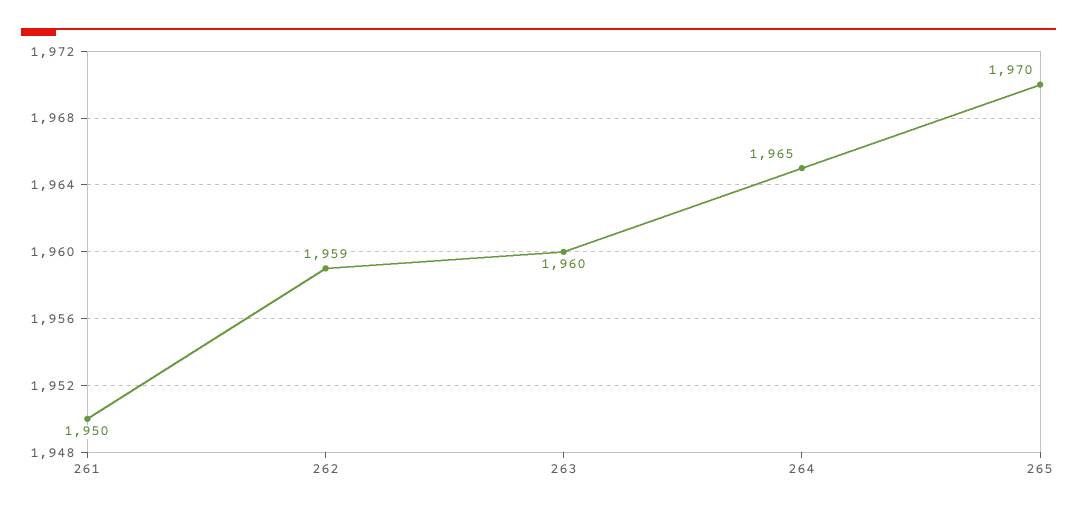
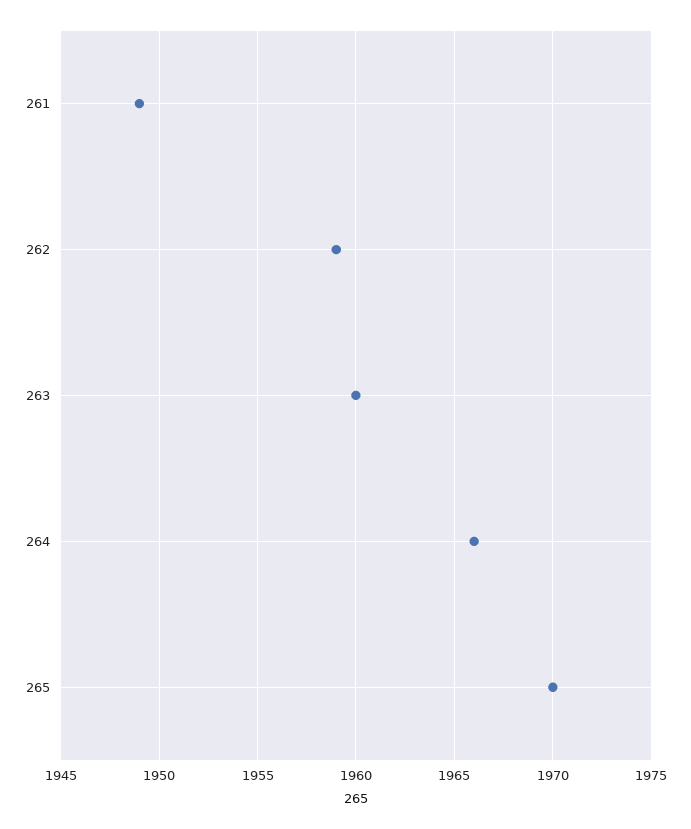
  {
-   "261": 1950,
+   "261": 1949,
    "262": 1959,
    "263": 1960,
-   "264": 1965,
+   "264": 1966,
    "265": 1970
  }

